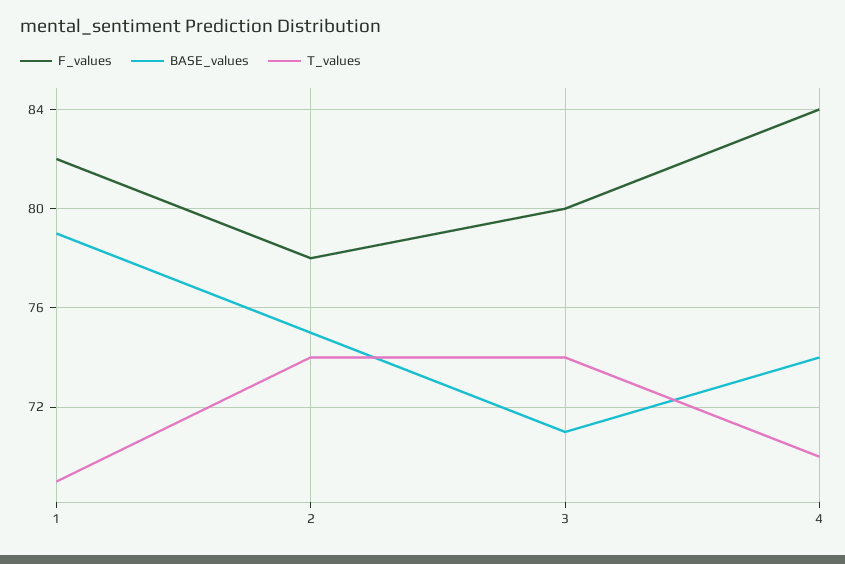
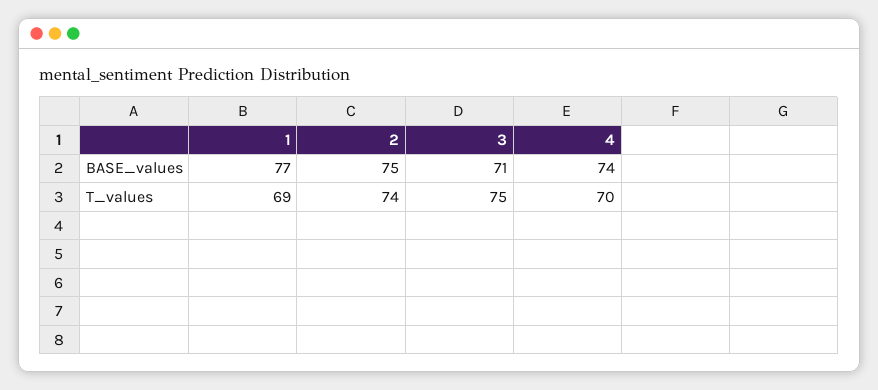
  {
-   "F_values": {
-     "1": 82,
-     "2": 78,
-     "3": 80,
-     "4": 84
-   },
    "BASE_values": {
-     "1": 79,
+     "1": 77,
      "2": 75,
      "3": 71,
      "4": 74
    },
    "T_values": {
      "1": 69,
      "2": 74,
-     "3": 74,
+     "3": 75,
      "4": 70
    }
  }

